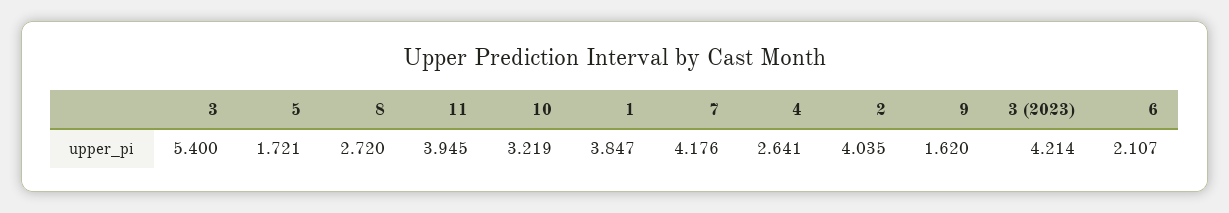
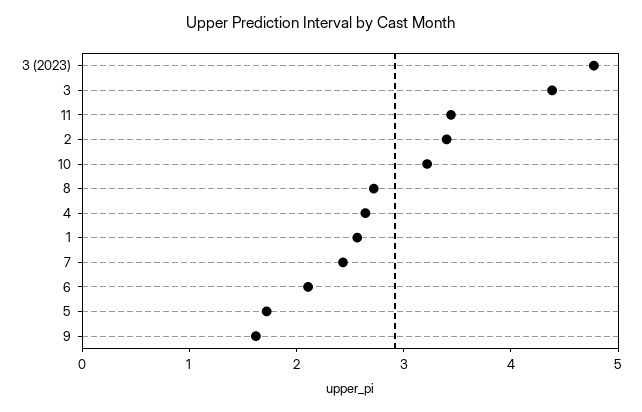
  {
-   "3": 5.4,
+   "3": 4.4,
    "5": 1.721,
    "8": 2.72,
-   "11": 3.945,
+   "11": 3.4,
    "10": 3.219,
-   "1": 3.847,
+   "1": 2.6,
-   "7": 4.176,
+   "7": 2.4,
    "4": 2.641,
-   "2": 4.035,
+   "2": 3.4,
    "9": 1.62,
-   "3 (2023)": 4.214,
+   "3 (2023)": 4.8,
    "6": 2.107
  }

